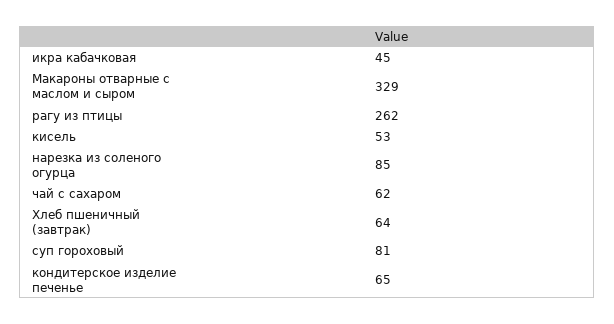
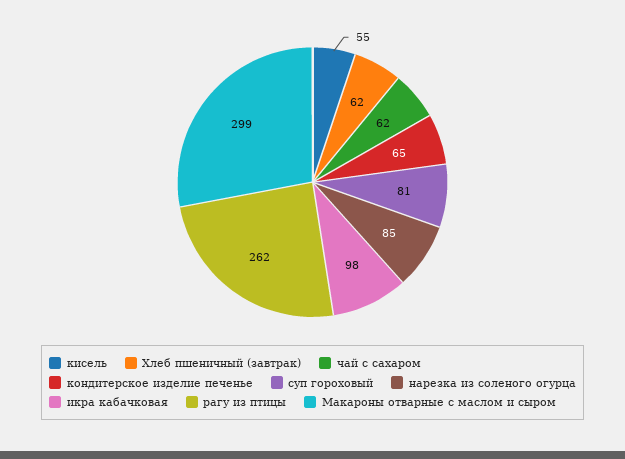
  {
-   "икра кабачковая": 45,
+   "икра кабачковая": 98,
-   "Макароны отварные с маслом и сыром": 329,
+   "Макароны отварные с маслом и сыром": 299,
    "рагу из птицы": 262,
-   "кисель": 53,
+   "кисель": 55,
    "нарезка из соленого огурца": 85,
    "чай с сахаром": 62,
-   "Хлеб пшеничный (завтрак)": 64,
+   "Хлеб пшеничный (завтрак)": 62,
    "суп гороховый": 81,
    "кондитерское изделие печенье": 65
  }

